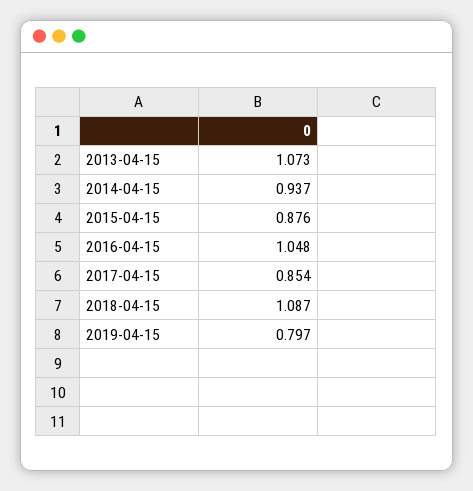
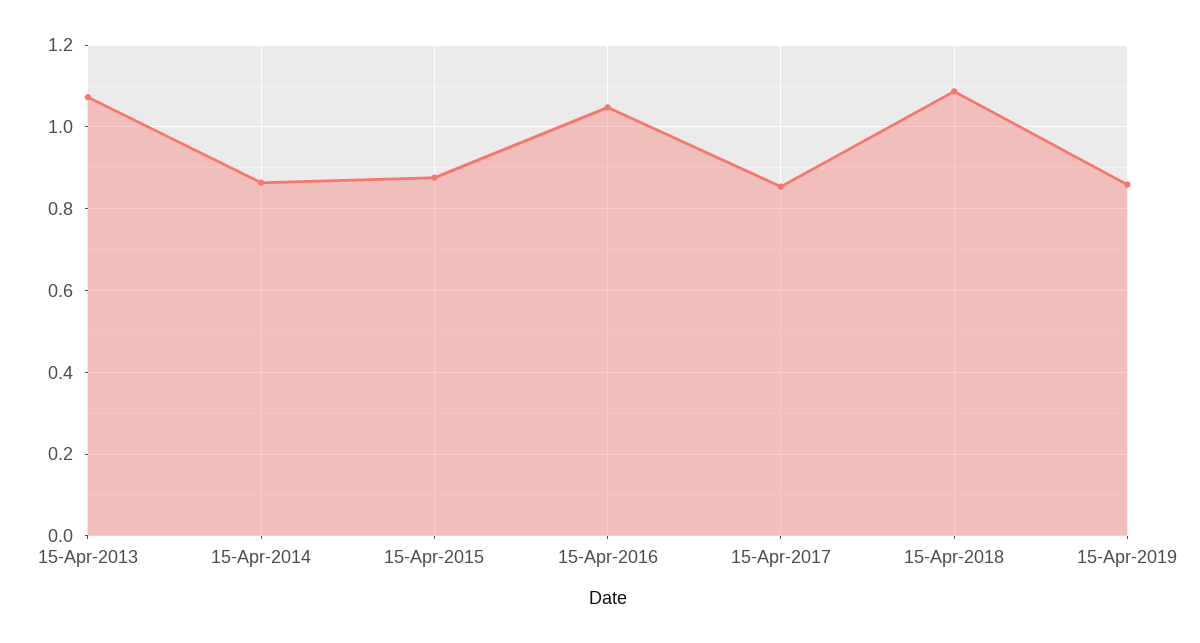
  {
    "2013-04-15": 1.073,
-   "2014-04-15": 0.937,
+   "2014-04-15": 0.86,
    "2015-04-15": 0.876,
    "2016-04-15": 1.048,
    "2017-04-15": 0.854,
    "2018-04-15": 1.087,
-   "2019-04-15": 0.797
+   "2019-04-15": 0.86
  }

